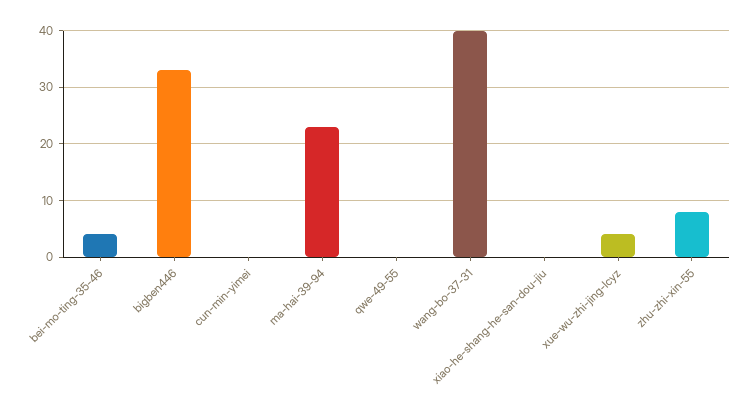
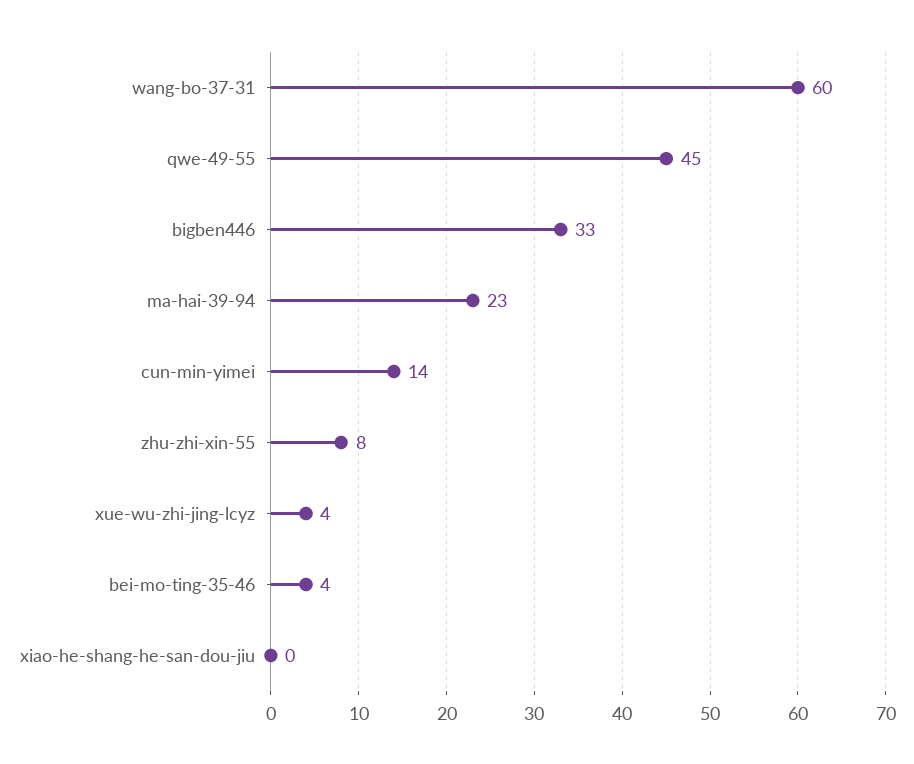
  {
    "bei-mo-ting-35-46": 4,
    "bigben446": 33,
-   "cun-min-yimei": 0,
+   "cun-min-yimei": 14,
    "ma-hai-39-94": 23,
-   "qwe-49-55": 0,
+   "qwe-49-55": 45,
-   "wang-bo-37-31": 40,
+   "wang-bo-37-31": 60,
    "xiao-he-shang-he-san-dou-jiu": 0,
    "xue-wu-zhi-jing-lcyz": 4,
    "zhu-zhi-xin-55": 8
  }

